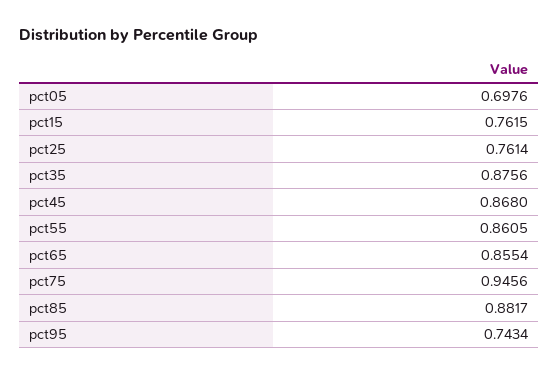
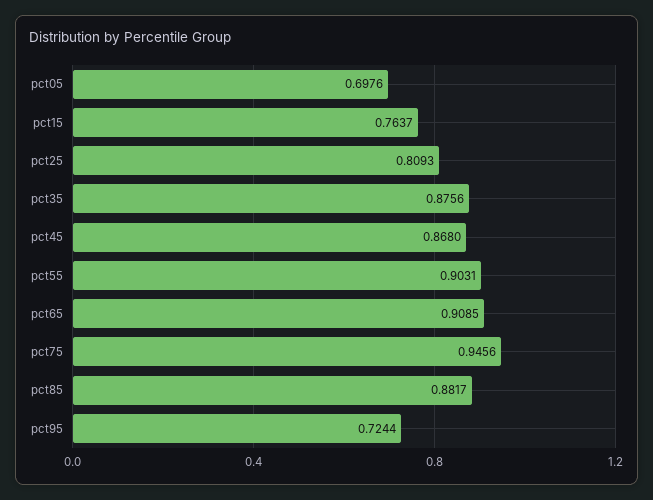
  {
    "pct05": 0.6976,
-   "pct15": 0.7615,
+   "pct15": 0.7637,
-   "pct25": 0.7614,
+   "pct25": 0.8093,
    "pct35": 0.8756,
    "pct45": 0.868,
-   "pct55": 0.8605,
+   "pct55": 0.9031,
-   "pct65": 0.8554,
+   "pct65": 0.9085,
    "pct75": 0.9456,
    "pct85": 0.8817,
-   "pct95": 0.7434
+   "pct95": 0.7244
  }

